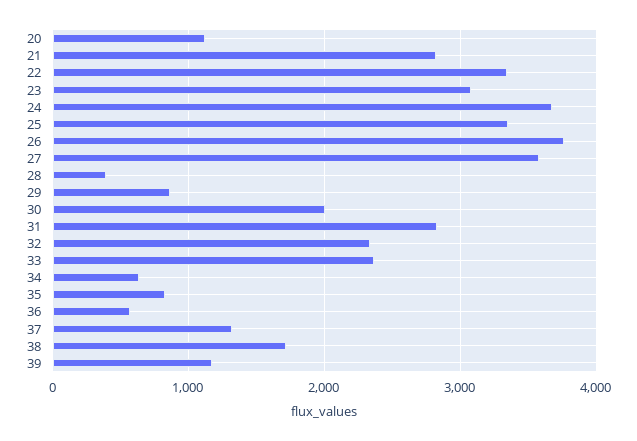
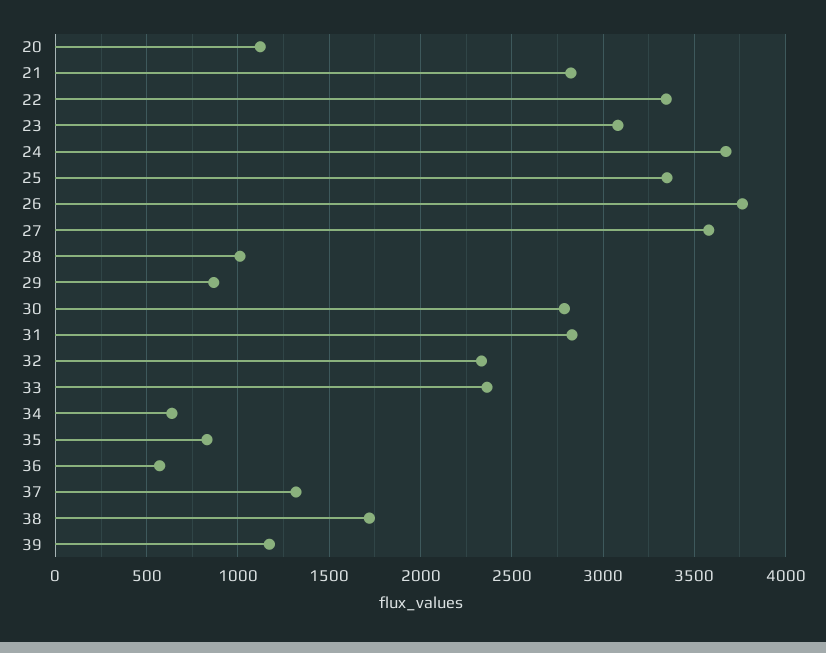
  {
    "20": 1100,
    "21": 2800,
    "22": 3350,
    "23": 3100,
    "24": 3650,
    "25": 3350,
    "26": 3750,
    "27": 3600,
-   "28": 400,
+   "28": 1000,
    "29": 850,
-   "30": 2000,
+   "30": 2800,
    "31": 2850,
    "32": 2350,
    "33": 2350,
    "34": 650,
    "35": 850,
    "36": 550,
    "37": 1300,
    "38": 1700,
    "39": 1150
  }

